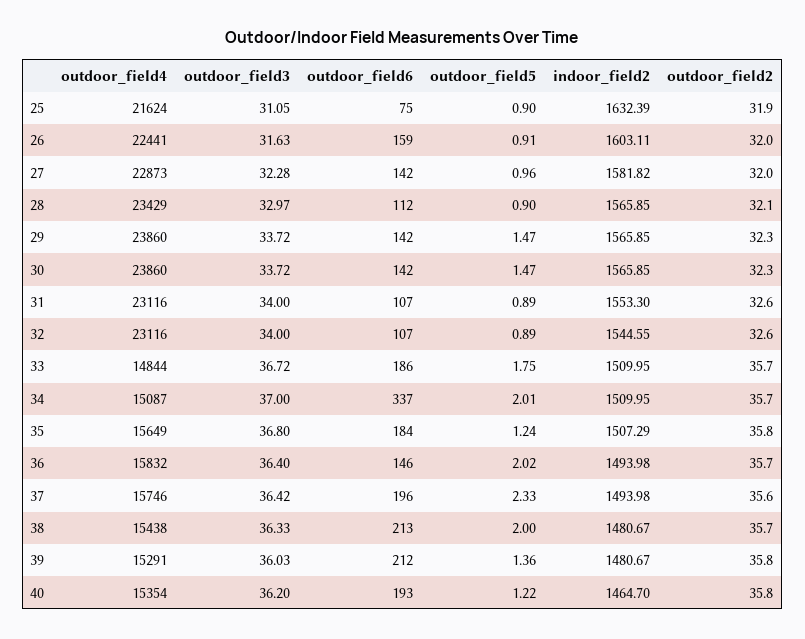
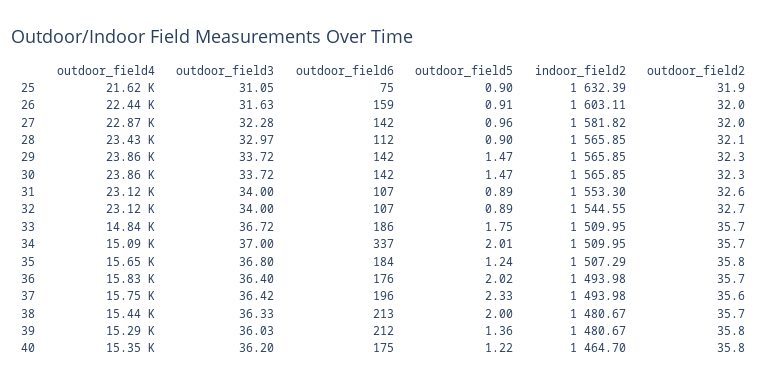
  {
    "outdoor_field4": {
      "25": 21624,
      "26": 22441,
      "27": 22873,
      "28": 23429,
      "29": 23860,
      "30": 23860,
      "31": 23116,
      "32": 23116,
      "33": 14844,
      "34": 15087,
      "35": 15649,
      "36": 15832,
      "37": 15746,
      "38": 15438,
      "39": 15291,
      "40": 15354
    },
    "outdoor_field3": {
      "25": 31.05,
      "26": 31.63,
      "27": 32.28,
      "28": 32.97,
      "29": 33.72,
      "30": 33.72,
      "31": 34,
      "32": 34,
      "33": 36.72,
      "34": 37,
      "35": 36.8,
      "36": 36.4,
      "37": 36.42,
      "38": 36.33,
      "39": 36.03,
      "40": 36.2
    },
    "outdoor_field6": {
      "25": 75,
      "26": 159,
      "27": 142,
      "28": 112,
      "29": 142,
      "30": 142,
      "31": 107,
      "32": 107,
      "33": 186,
      "34": 337,
      "35": 184,
-     "36": 146,
+     "36": 176,
      "37": 196,
      "38": 213,
      "39": 212,
-     "40": 193
+     "40": 175
    },
    "outdoor_field5": {
      "25": 0.9,
      "26": 0.91,
      "27": 0.96,
      "28": 0.9,
      "29": 1.47,
      "30": 1.47,
      "31": 0.89,
      "32": 0.89,
      "33": 1.75,
      "34": 2.01,
      "35": 1.24,
      "36": 2.02,
      "37": 2.33,
      "38": 2,
      "39": 1.36,
      "40": 1.22
    },
    "indoor_field2": {
      "25": 1632.39,
      "26": 1603.11,
      "27": 1581.82,
      "28": 1565.85,
      "29": 1565.85,
      "30": 1565.85,
      "31": 1553.3,
      "32": 1544.55,
      "33": 1509.95,
      "34": 1509.95,
      "35": 1507.29,
      "36": 1493.98,
      "37": 1493.98,
      "38": 1480.67,
      "39": 1480.67,
      "40": 1464.7
    },
    "outdoor_field2": {
      "25": 31.9,
      "26": 32,
      "27": 32,
      "28": 32.1,
      "29": 32.3,
      "30": 32.3,
      "31": 32.6,
-     "32": 32.6,
+     "32": 32.7,
      "33": 35.7,
      "34": 35.7,
      "35": 35.8,
      "36": 35.7,
      "37": 35.6,
      "38": 35.7,
      "39": 35.8,
      "40": 35.8
    }
  }

